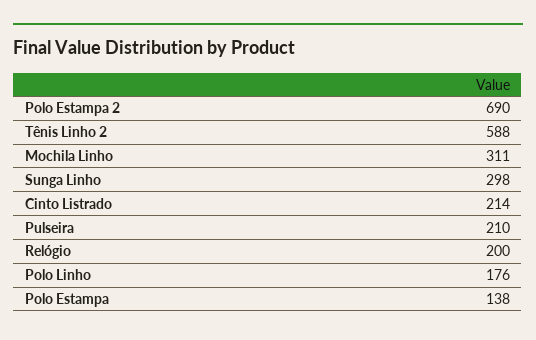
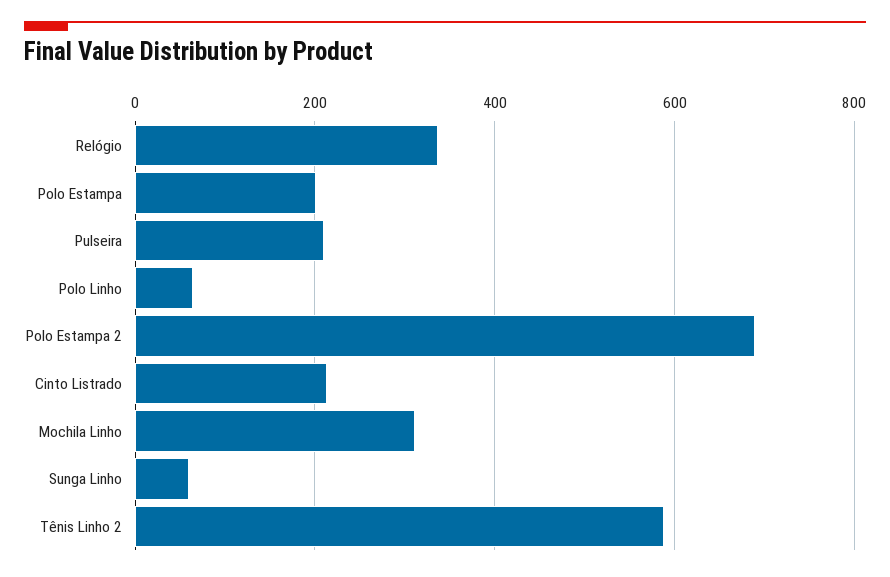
  {
    "Polo Estampa 2": 690,
    "Tênis Linho 2": 588,
    "Mochila Linho": 311,
-   "Sunga Linho": 298,
+   "Sunga Linho": 60,
    "Cinto Listrado": 214,
    "Pulseira": 210,
-   "Relógio": 200,
+   "Relógio": 340,
-   "Polo Linho": 176,
+   "Polo Linho": 60,
-   "Polo Estampa": 138
+   "Polo Estampa": 200
  }

